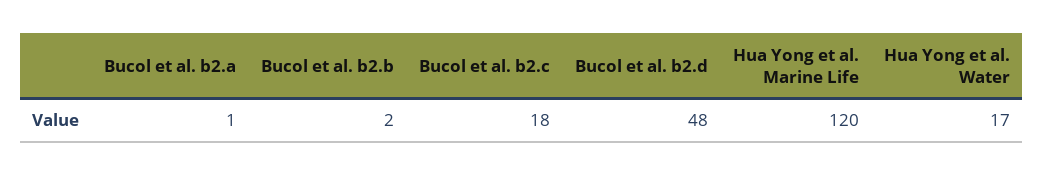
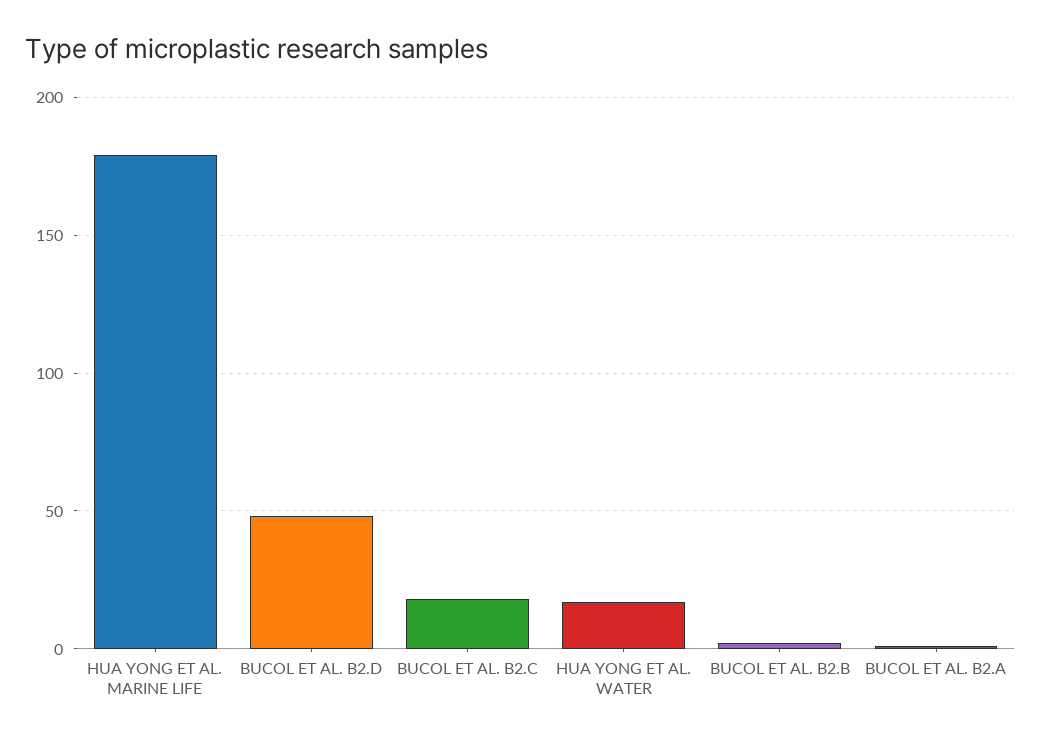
  {
    "Bucol et al. b2.a": 1,
    "Bucol et al. b2.b": 2,
    "Bucol et al. b2.c": 18,
    "Bucol et al. b2.d": 48,
-   "Hua Yong et al. Marine Life": 120,
+   "Hua Yong et al. Marine Life": 180,
    "Hua Yong et al. Water": 17
  }

